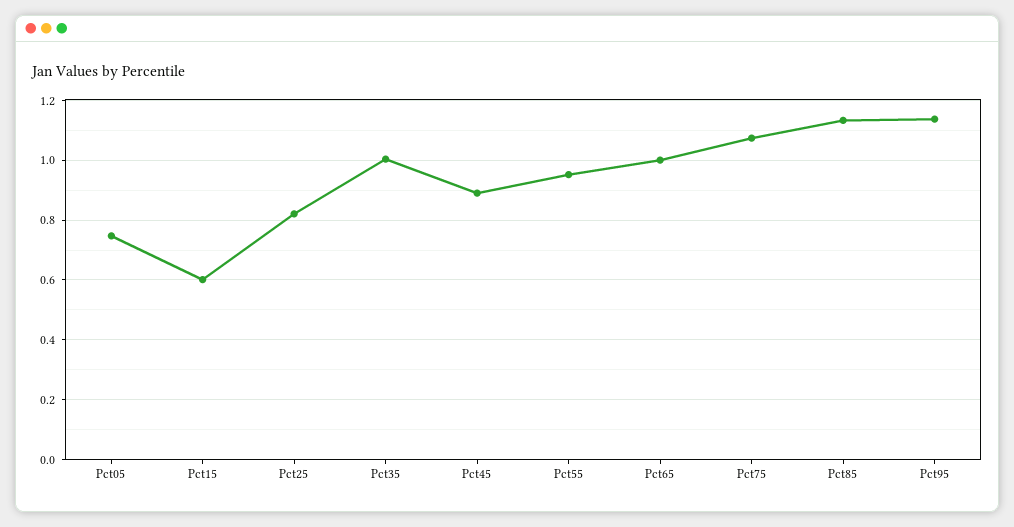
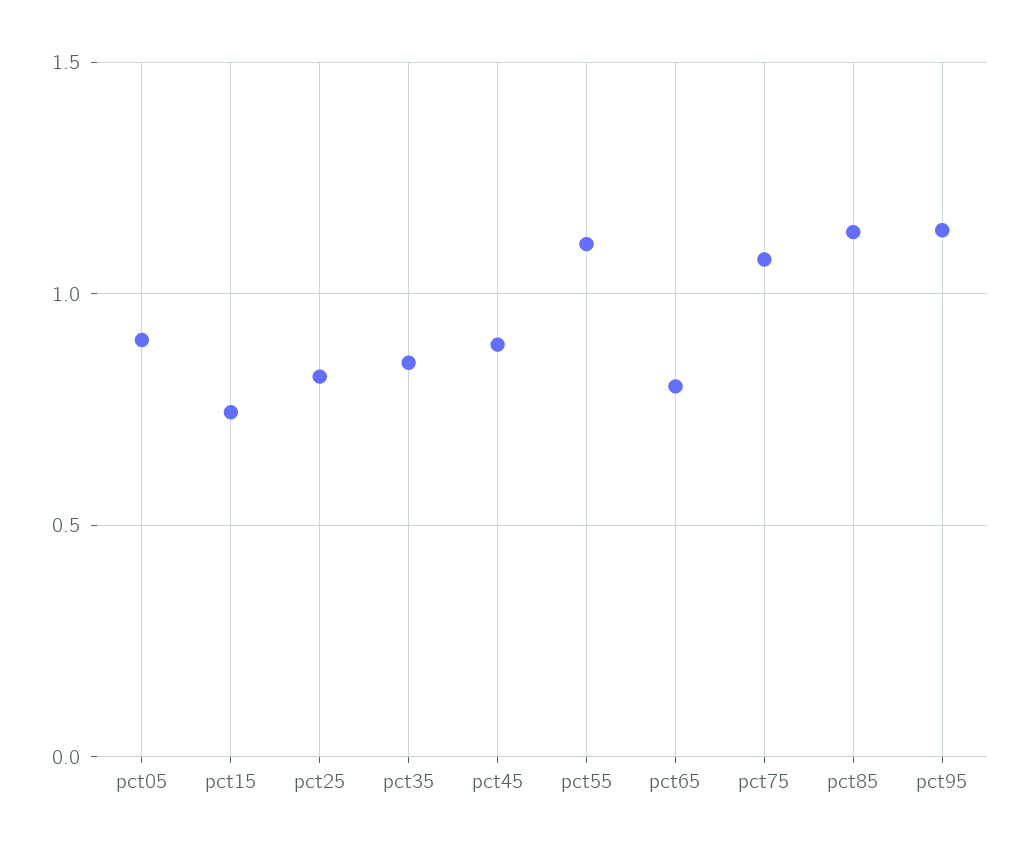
  {
-   "Pct05": 0.75,
+   "Pct05": 0.9,
-   "Pct15": 0.6,
+   "Pct15": 0.75,
    "Pct25": 0.825,
-   "Pct35": 1,
+   "Pct35": 0.85,
    "Pct45": 0.9,
-   "Pct55": 0.95,
+   "Pct55": 1.1,
-   "Pct65": 1,
+   "Pct65": 0.8,
    "Pct75": 1.075,
    "Pct85": 1.125,
    "Pct95": 1.125
  }

